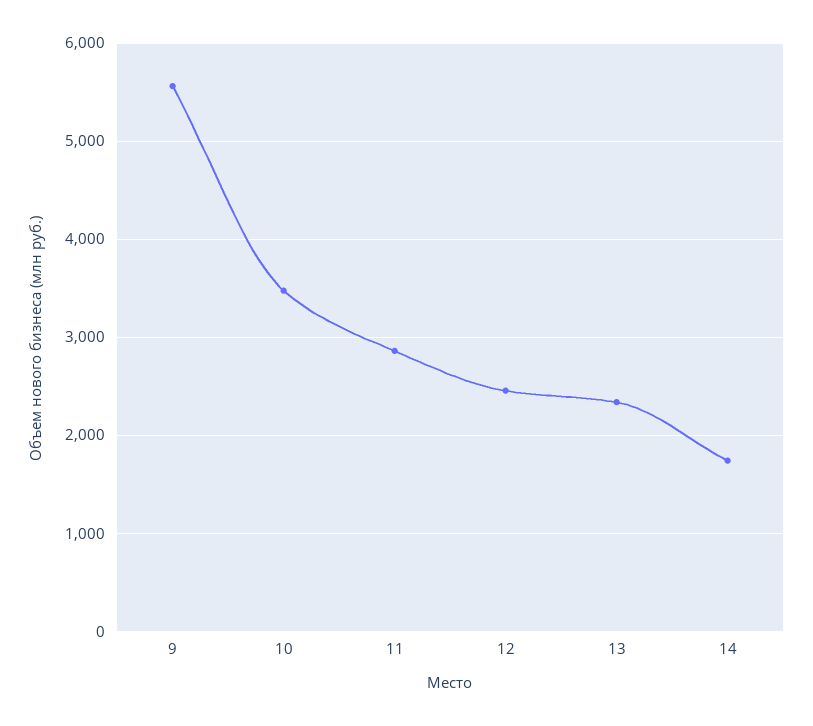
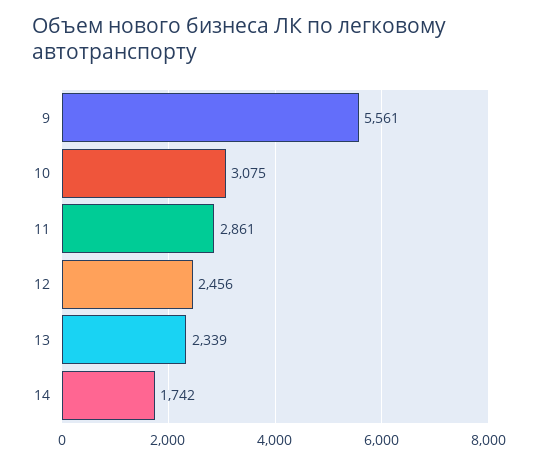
  {
    "9": 5561,
-   "10": 3500,
+   "10": 3075,
    "11": 2861,
    "12": 2456,
    "13": 2339,
    "14": 1742
  }

